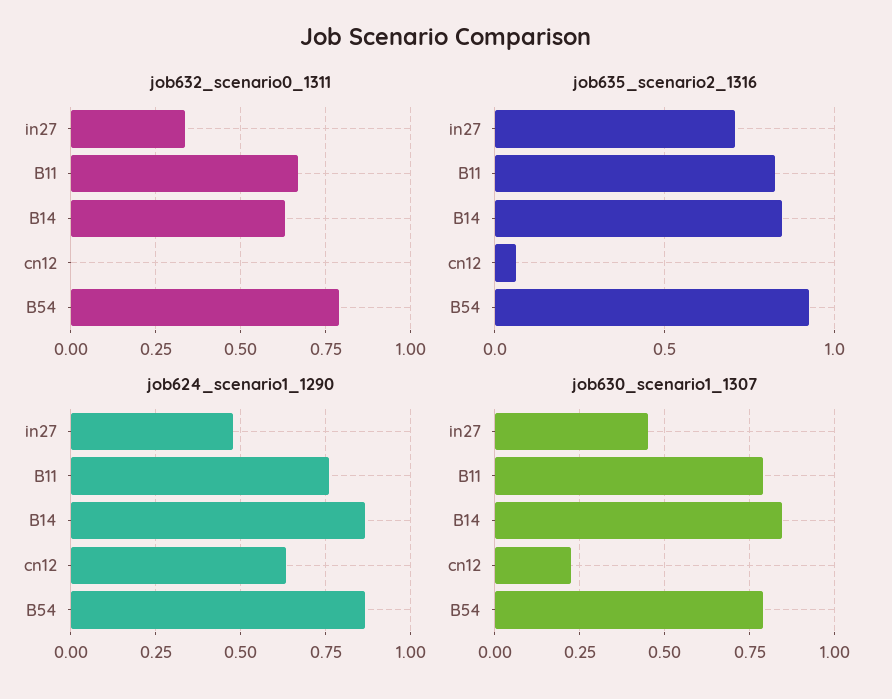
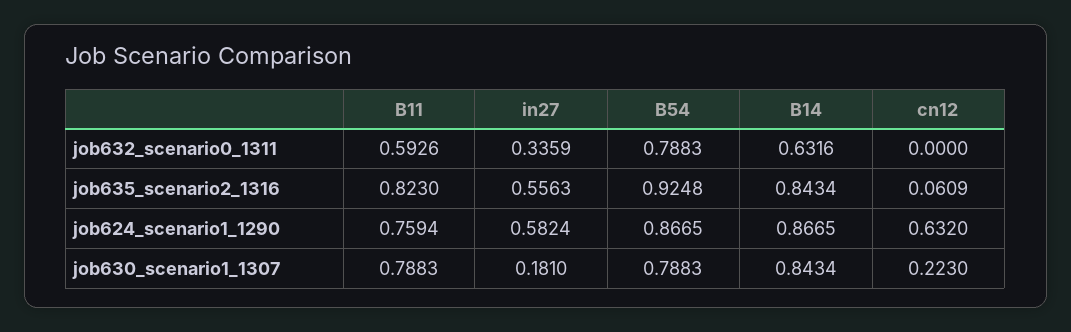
  {
    "job632_scenario0_1311": {
      "in27": 0.3359,
-     "B11": 0.675,
+     "B11": 0.5926,
      "B14": 0.6316,
      "cn12": 0,
      "B54": 0.7883
    },
    "job635_scenario2_1316": {
-     "in27": 0.7,
+     "in27": 0.5563,
      "B11": 0.823,
      "B14": 0.8434,
      "cn12": 0.0609,
      "B54": 0.9248
    },
    "job624_scenario1_1290": {
-     "in27": 0.475,
+     "in27": 0.5824,
      "B11": 0.7594,
      "B14": 0.8665,
      "cn12": 0.632,
      "B54": 0.8665
    },
    "job630_scenario1_1307": {
-     "in27": 0.45,
+     "in27": 0.181,
      "B11": 0.7883,
      "B14": 0.8434,
      "cn12": 0.223,
      "B54": 0.7883
    }
  }

